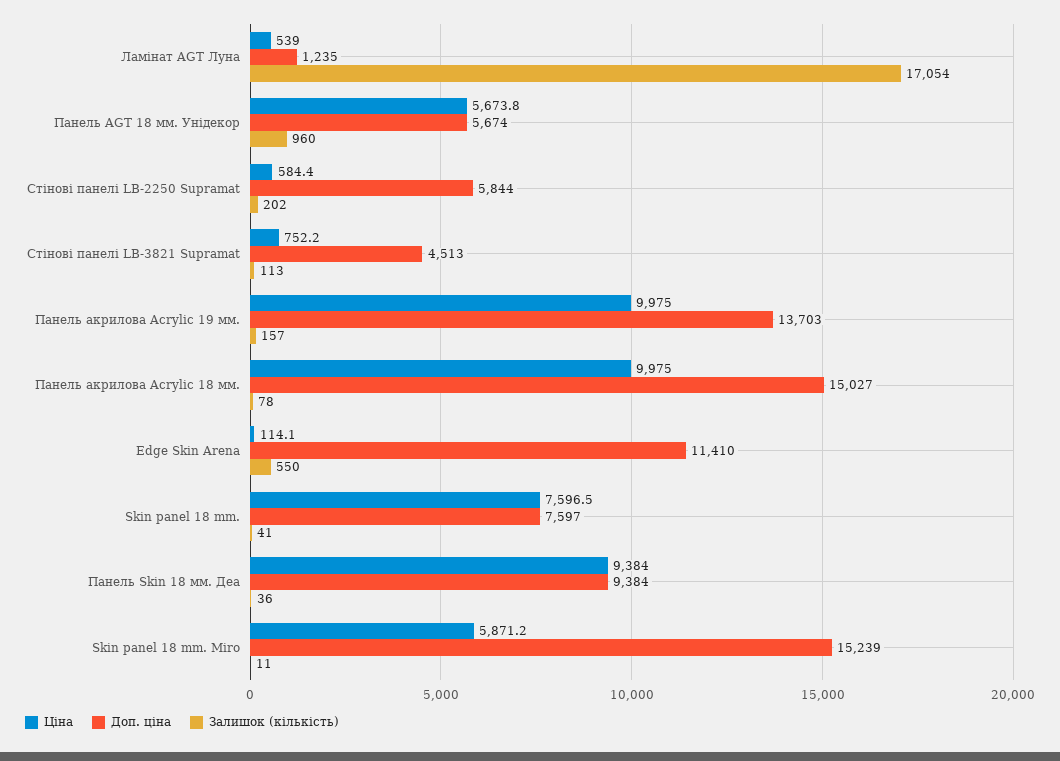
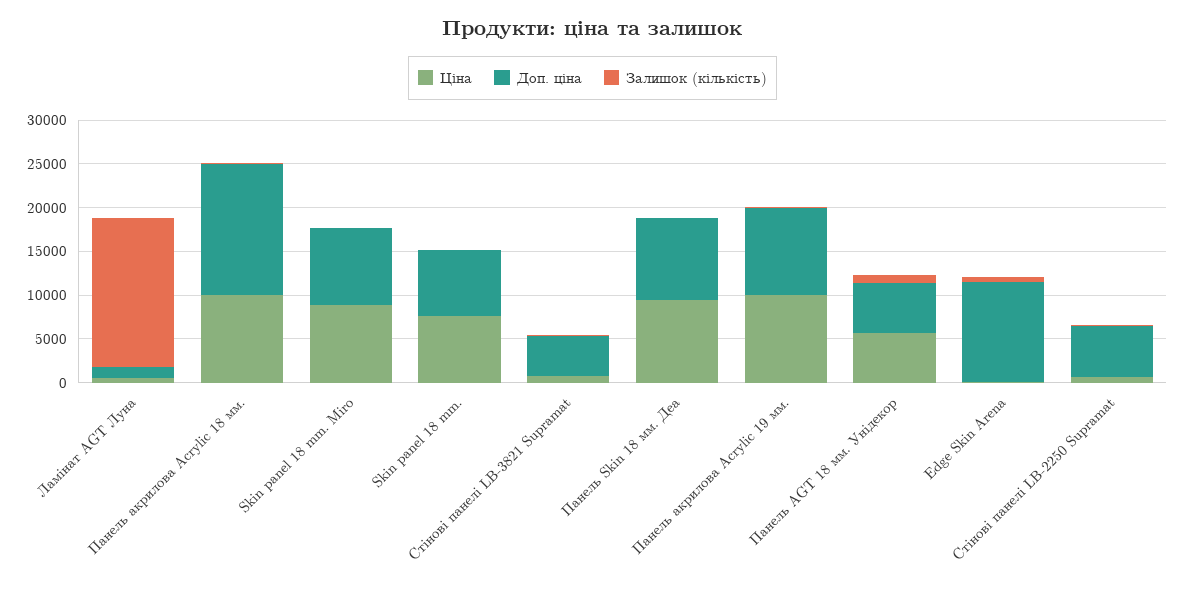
  {
    "Ціна": {
      "Ламінат AGT Луна": 539,
      "Панель AGT 18 мм. Унідекор": 5673.8,
      "Стінові панелі LB-2250 Supramat": 584.4,
      "Стінові панелі LB-3821 Supramat": 752.2,
      "Панель акрилова Acrylic 19 мм.": 9975,
      "Панель акрилова Acrylic 18 мм.": 9975,
      "Edge Skin Arena": 114.1,
      "Skin panel 18 mm.": 7596.5,
      "Панель Skin 18 мм. Деа": 9384,
-     "Skin panel 18 mm. Miro": 5871.2
+     "Skin panel 18 mm. Miro": 9000
    },
    "Доп. ціна": {
      "Ламінат AGT Луна": 1235,
      "Панель AGT 18 мм. Унідекор": 5674,
      "Стінові панелі LB-2250 Supramat": 5844,
      "Стінові панелі LB-3821 Supramat": 4513,
-     "Панель акрилова Acrylic 19 мм.": 13703,
+     "Панель акрилова Acrylic 19 мм.": 10000,
      "Панель акрилова Acrylic 18 мм.": 15027,
      "Edge Skin Arena": 11410,
      "Skin panel 18 mm.": 7597,
      "Панель Skin 18 мм. Деа": 9384,
-     "Skin panel 18 mm. Miro": 15239
+     "Skin panel 18 mm. Miro": 9000
    },
    "Залишок (кількість)": {
      "Ламінат AGT Луна": 17054,
      "Панель AGT 18 мм. Унідекор": 960,
      "Стінові панелі LB-2250 Supramat": 202,
      "Стінові панелі LB-3821 Supramat": 113,
      "Панель акрилова Acrylic 19 мм.": 157,
      "Панель акрилова Acrylic 18 мм.": 78,
      "Edge Skin Arena": 550,
      "Skin panel 18 mm.": 41,
      "Панель Skin 18 мм. Деа": 36,
      "Skin panel 18 mm. Miro": 11
    }
  }

